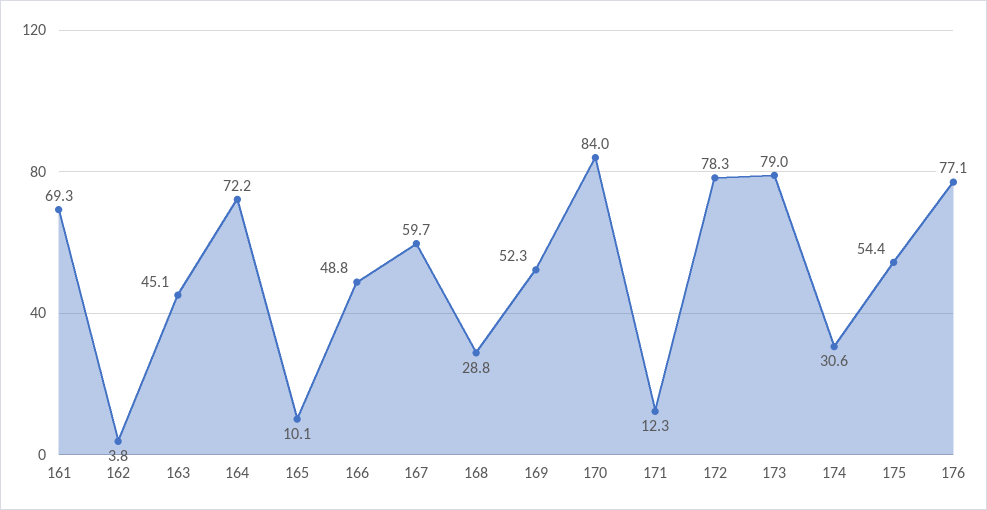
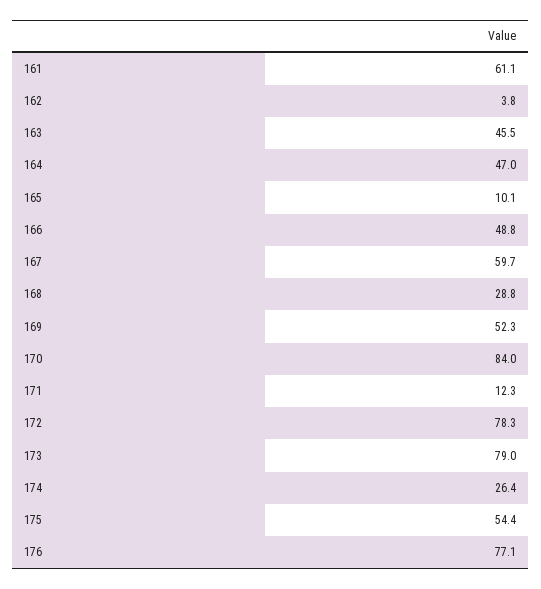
  {
-   "161": 69.3,
+   "161": 61.1,
    "162": 3.8,
-   "163": 45.1,
+   "163": 45.5,
-   "164": 72.2,
+   "164": 47,
    "165": 10.1,
    "166": 48.8,
    "167": 59.7,
    "168": 28.8,
    "169": 52.3,
    "170": 84,
    "171": 12.3,
    "172": 78.3,
    "173": 79,
-   "174": 30.6,
+   "174": 26.4,
    "175": 54.4,
    "176": 77.1
  }

